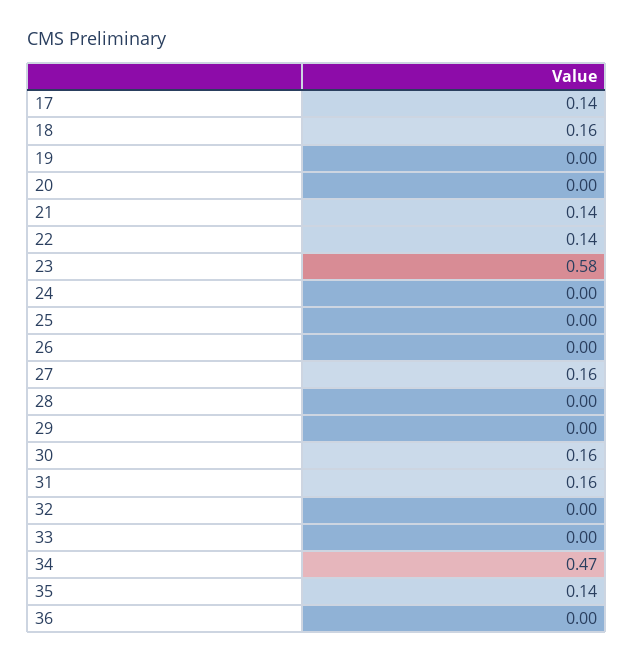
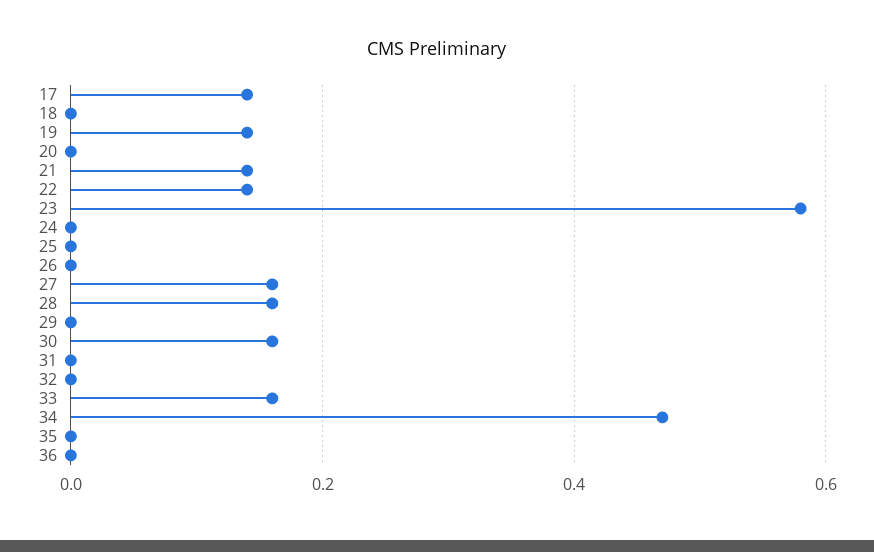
  {
    "17": 0.14,
-   "18": 0.16,
+   "18": 0,
-   "19": 0,
+   "19": 0.15,
    "20": 0,
    "21": 0.14,
    "22": 0.14,
    "23": 0.58,
    "24": 0,
    "25": 0,
    "26": 0,
    "27": 0.16,
-   "28": 0,
+   "28": 0.15,
    "29": 0,
    "30": 0.16,
-   "31": 0.16,
+   "31": 0,
    "32": 0,
-   "33": 0,
+   "33": 0.15,
    "34": 0.47,
-   "35": 0.14,
+   "35": 0,
    "36": 0
  }

